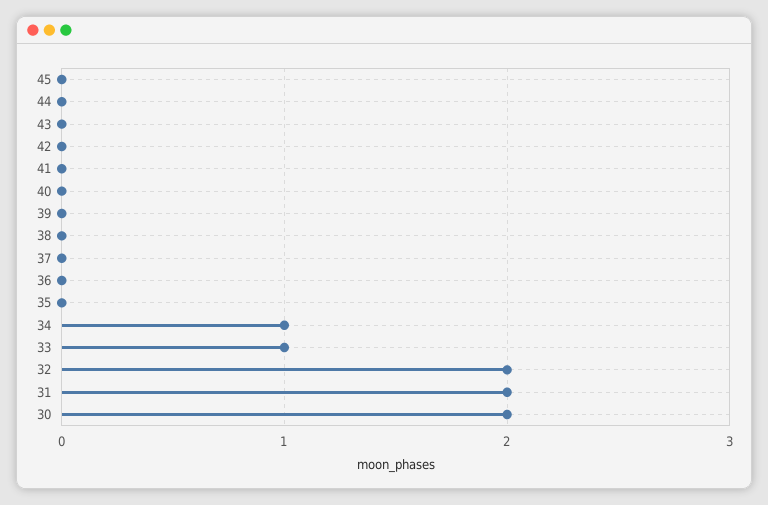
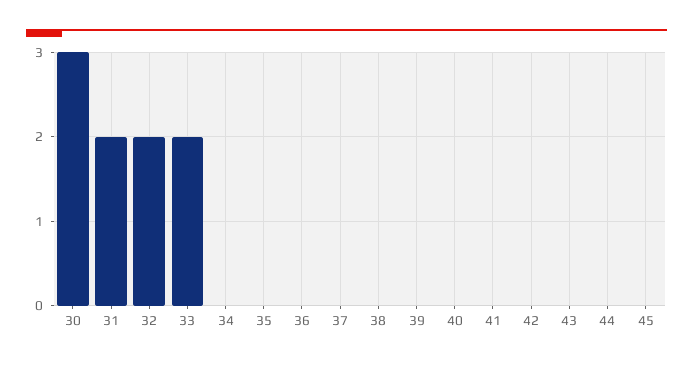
  {
    "45": 0,
    "44": 0,
    "43": 0,
    "42": 0,
    "41": 0,
    "40": 0,
    "39": 0,
    "38": 0,
    "37": 0,
    "36": 0,
    "35": 0,
-   "34": 1,
+   "34": 0,
-   "33": 1,
+   "33": 2,
    "32": 2,
    "31": 2,
-   "30": 2
+   "30": 3
  }

